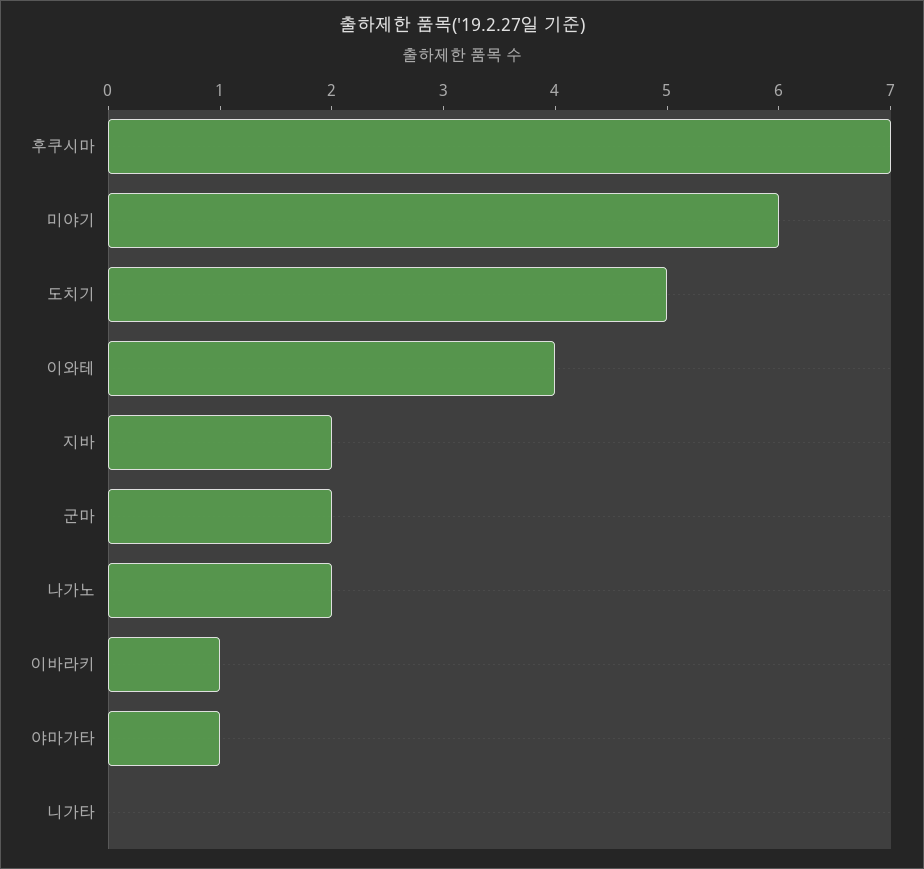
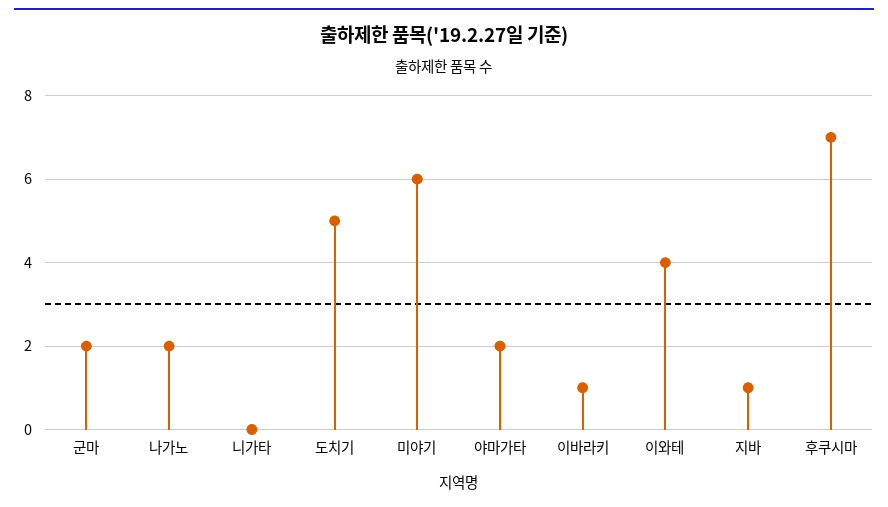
  {
    "후쿠시마": 7,
    "미야기": 6,
    "도치기": 5,
    "이와테": 4,
-   "지바": 2,
+   "지바": 1,
    "군마": 2,
    "나가노": 2,
    "이바라키": 1,
-   "야마가타": 1,
+   "야마가타": 2,
    "니가타": 0
  }

